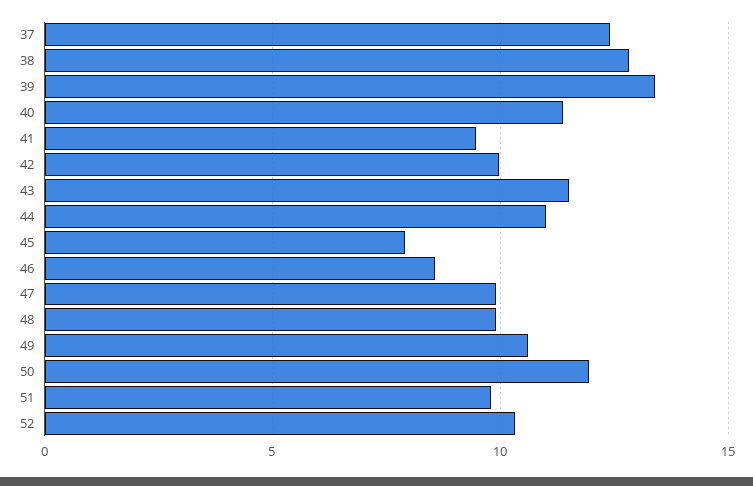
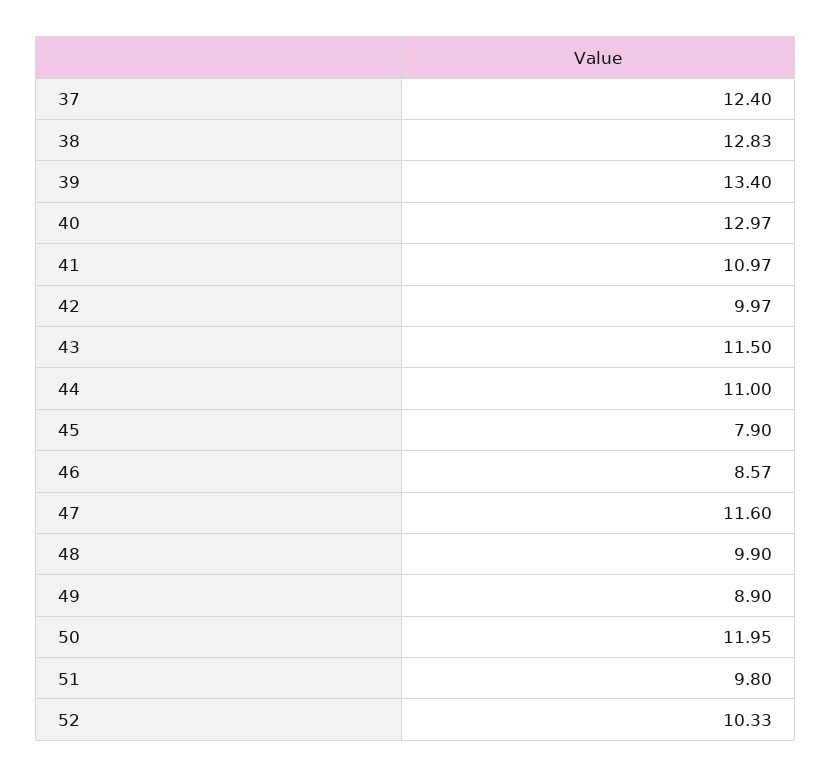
  {
    "37": 12.4,
    "38": 12.83,
    "39": 13.4,
-   "40": 11.5,
+   "40": 12.97,
-   "41": 9.5,
+   "41": 10.97,
    "42": 9.97,
    "43": 11.5,
    "44": 11,
    "45": 7.9,
    "46": 8.57,
-   "47": 10,
+   "47": 11.6,
    "48": 9.9,
-   "49": 10.5,
+   "49": 8.9,
    "50": 11.95,
    "51": 9.8,
    "52": 10.33
  }

